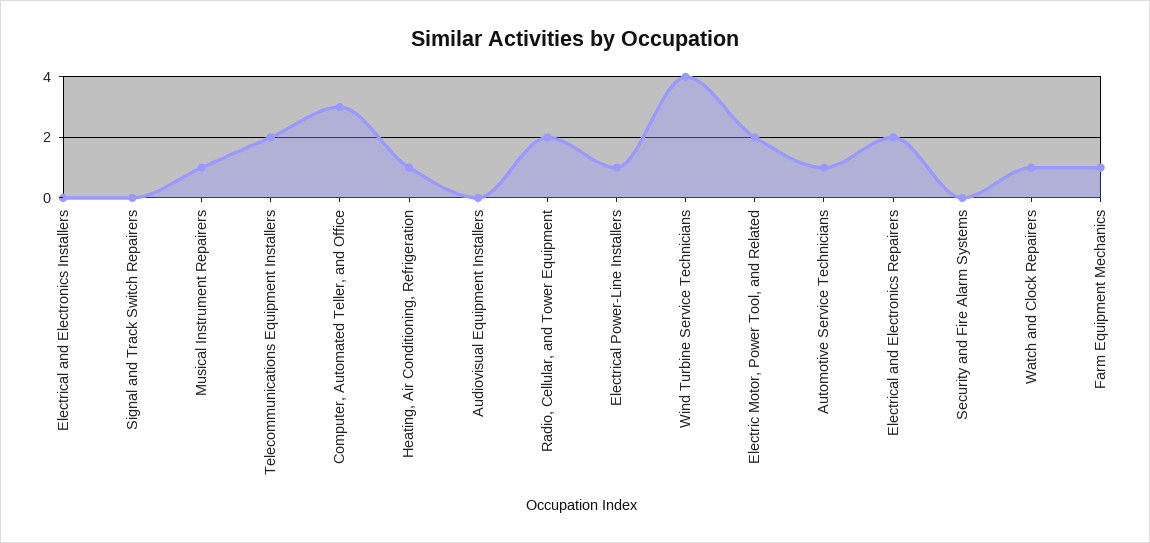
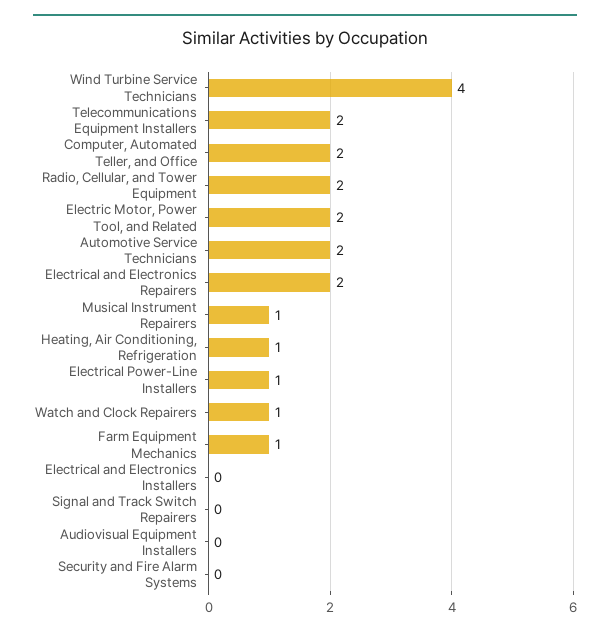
  {
    "Electrical and Electronics Installers": 0,
    "Signal and Track Switch Repairers": 0,
    "Musical Instrument Repairers": 1,
    "Telecommunications Equipment Installers": 2,
-   "Computer, Automated Teller, and Office": 3,
+   "Computer, Automated Teller, and Office": 2,
    "Heating, Air Conditioning, Refrigeration": 1,
    "Audiovisual Equipment Installers": 0,
    "Radio, Cellular, and Tower Equipment": 2,
    "Electrical Power-Line Installers": 1,
    "Wind Turbine Service Technicians": 4,
    "Electric Motor, Power Tool, and Related": 2,
-   "Automotive Service Technicians": 1,
+   "Automotive Service Technicians": 2,
    "Electrical and Electronics Repairers": 2,
    "Security and Fire Alarm Systems": 0,
    "Watch and Clock Repairers": 1,
    "Farm Equipment Mechanics": 1
  }

